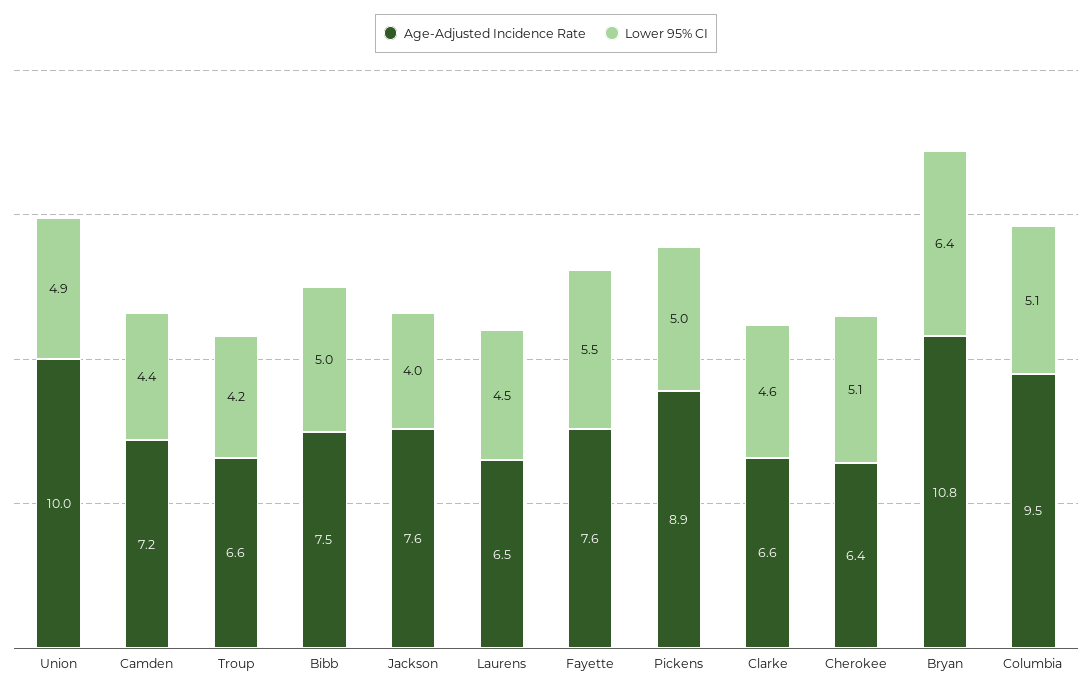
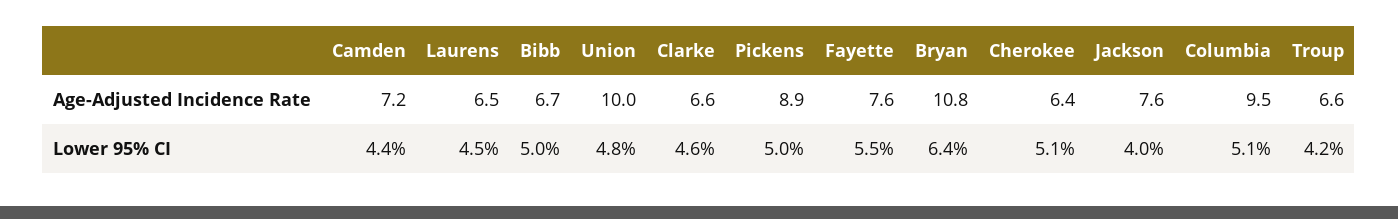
  {
    "Age-Adjusted Incidence Rate": {
      "Union": 10,
      "Camden": 7.2,
      "Troup": 6.6,
-     "Bibb": 7.5,
+     "Bibb": 6.7,
      "Jackson": 7.6,
      "Laurens": 6.5,
      "Fayette": 7.6,
      "Pickens": 8.9,
      "Clarke": 6.6,
      "Cherokee": 6.4,
      "Bryan": 10.8,
      "Columbia": 9.5
    },
    "Lower 95% CI": {
-     "Union": 4.9,
+     "Union": 4.8,
      "Camden": 4.4,
      "Troup": 4.2,
      "Bibb": 5,
      "Jackson": 4,
      "Laurens": 4.5,
      "Fayette": 5.5,
      "Pickens": 5,
      "Clarke": 4.6,
      "Cherokee": 5.1,
      "Bryan": 6.4,
      "Columbia": 5.1
    }
  }

